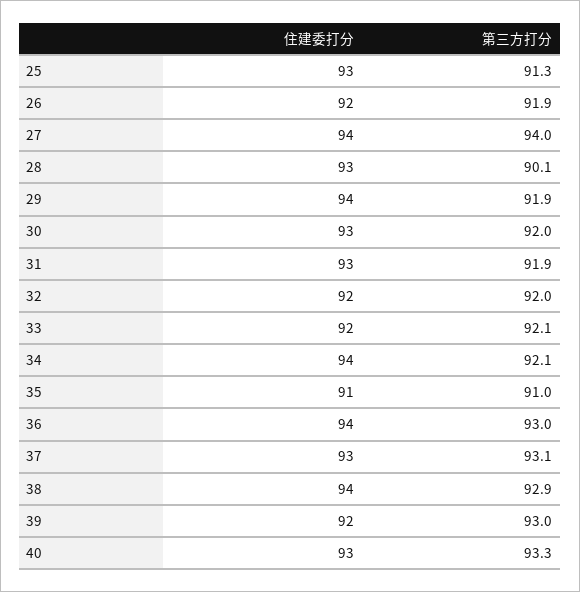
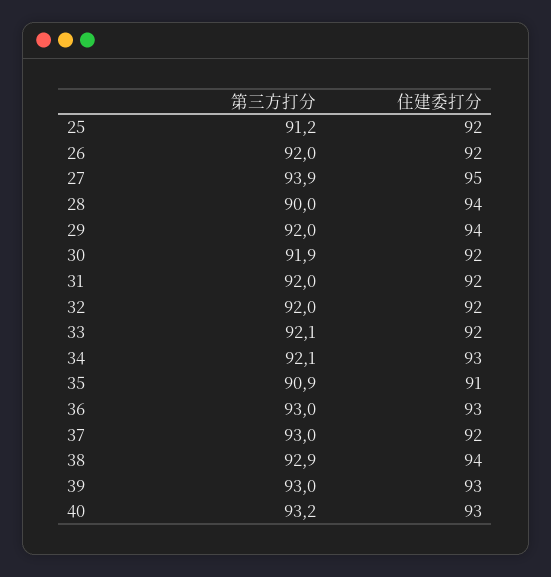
  {
    "住建委打分": {
-     "25": 93,
+     "25": 92,
      "26": 92,
-     "27": 94,
+     "27": 95,
-     "28": 93,
+     "28": 94,
      "29": 94,
-     "30": 93,
+     "30": 92,
-     "31": 93,
+     "31": 92,
      "32": 92,
      "33": 92,
-     "34": 94,
+     "34": 93,
      "35": 91,
-     "36": 94,
+     "36": 93,
-     "37": 93,
+     "37": 92,
      "38": 94,
-     "39": 92,
+     "39": 93,
      "40": 93
    },
    "第三方打分": {
-     "25": 91.3,
+     "25": 91.2,
-     "26": 91.9,
+     "26": 92,
-     "27": 94,
+     "27": 93.9,
-     "28": 90.1,
+     "28": 90,
-     "29": 91.9,
+     "29": 92,
-     "30": 92,
+     "30": 91.9,
-     "31": 91.9,
+     "31": 92,
      "32": 92,
      "33": 92.1,
      "34": 92.1,
-     "35": 91,
+     "35": 90.9,
      "36": 93,
-     "37": 93.1,
+     "37": 93,
      "38": 92.9,
      "39": 93,
-     "40": 93.3
+     "40": 93.2
    }
  }

